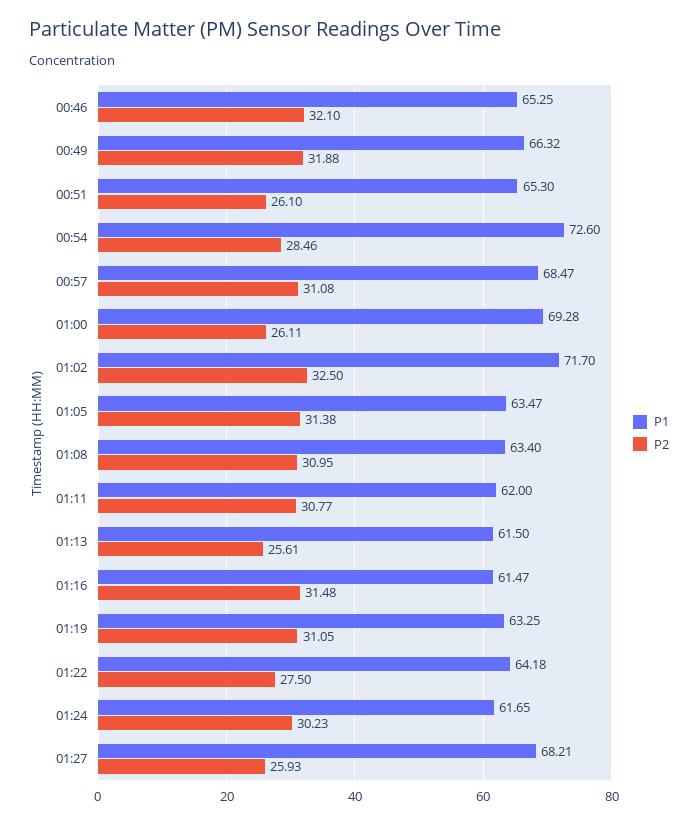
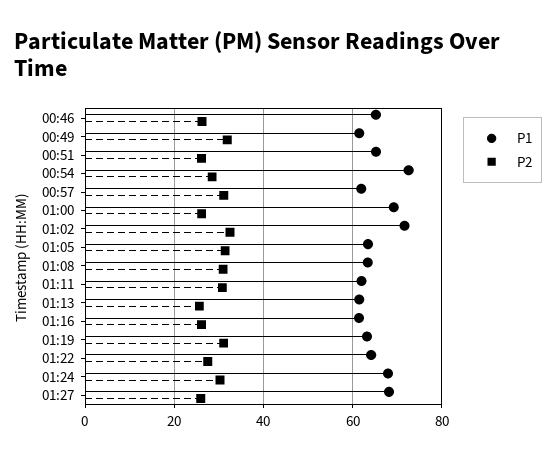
  {
    "P1": {
      "00:46": 65.25,
-     "00:49": 66.32,
+     "00:49": 62,
      "00:51": 65.3,
      "00:54": 72.6,
-     "00:57": 68.47,
+     "00:57": 62,
      "01:00": 69.28,
      "01:02": 71.7,
      "01:05": 63.47,
      "01:08": 63.4,
      "01:11": 62,
      "01:13": 61.5,
      "01:16": 61.47,
      "01:19": 63.25,
      "01:22": 64.18,
-     "01:24": 61.65,
+     "01:24": 68,
      "01:27": 68.21
    },
    "P2": {
-     "00:46": 32.1,
+     "00:46": 26,
      "00:49": 31.88,
      "00:51": 26.1,
      "00:54": 28.46,
      "00:57": 31.08,
      "01:00": 26.11,
      "01:02": 32.5,
      "01:05": 31.38,
      "01:08": 30.95,
      "01:11": 30.77,
      "01:13": 25.61,
-     "01:16": 31.48,
+     "01:16": 26,
      "01:19": 31.05,
      "01:22": 27.5,
      "01:24": 30.23,
      "01:27": 25.93
    }
  }

